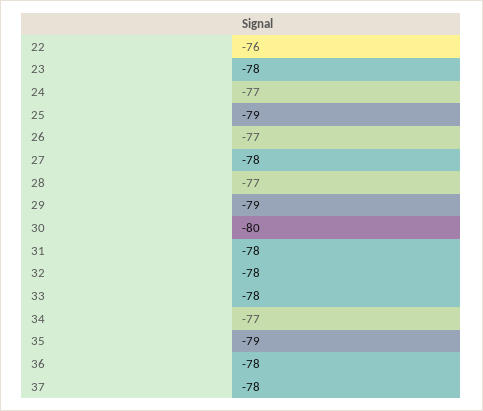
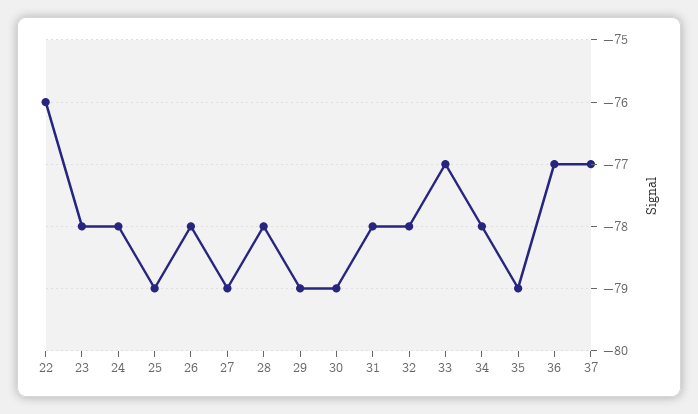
  {
    "22": -76,
    "23": -78,
-   "24": -77,
+   "24": -78,
    "25": -79,
-   "26": -77,
+   "26": -78,
-   "27": -78,
+   "27": -79,
-   "28": -77,
+   "28": -78,
    "29": -79,
-   "30": -80,
+   "30": -79,
    "31": -78,
    "32": -78,
-   "33": -78,
+   "33": -77,
-   "34": -77,
+   "34": -78,
    "35": -79,
-   "36": -78,
+   "36": -77,
-   "37": -78
+   "37": -77
  }

